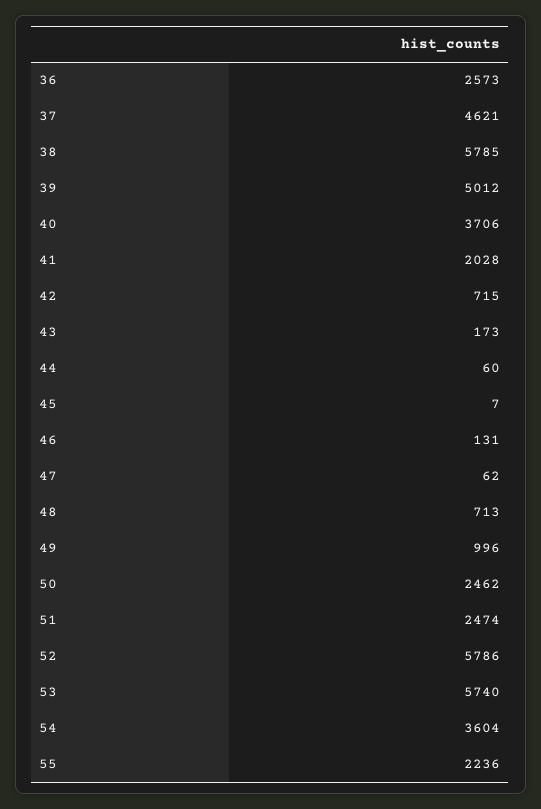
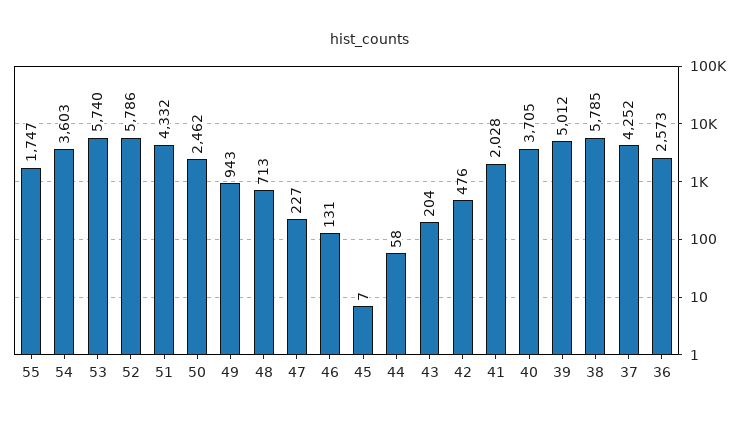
  {
    "36": 2573,
-   "37": 4621,
+   "37": 4252,
    "38": 5785,
    "39": 5012,
-   "40": 3706,
+   "40": 3705,
    "41": 2028,
-   "42": 715,
+   "42": 476,
-   "43": 173,
+   "43": 204,
-   "44": 60,
+   "44": 58,
    "45": 7,
    "46": 131,
-   "47": 62,
+   "47": 227,
    "48": 713,
-   "49": 996,
+   "49": 943,
    "50": 2462,
-   "51": 2474,
+   "51": 4332,
    "52": 5786,
    "53": 5740,
-   "54": 3604,
+   "54": 3603,
-   "55": 2236
+   "55": 1747
  }

